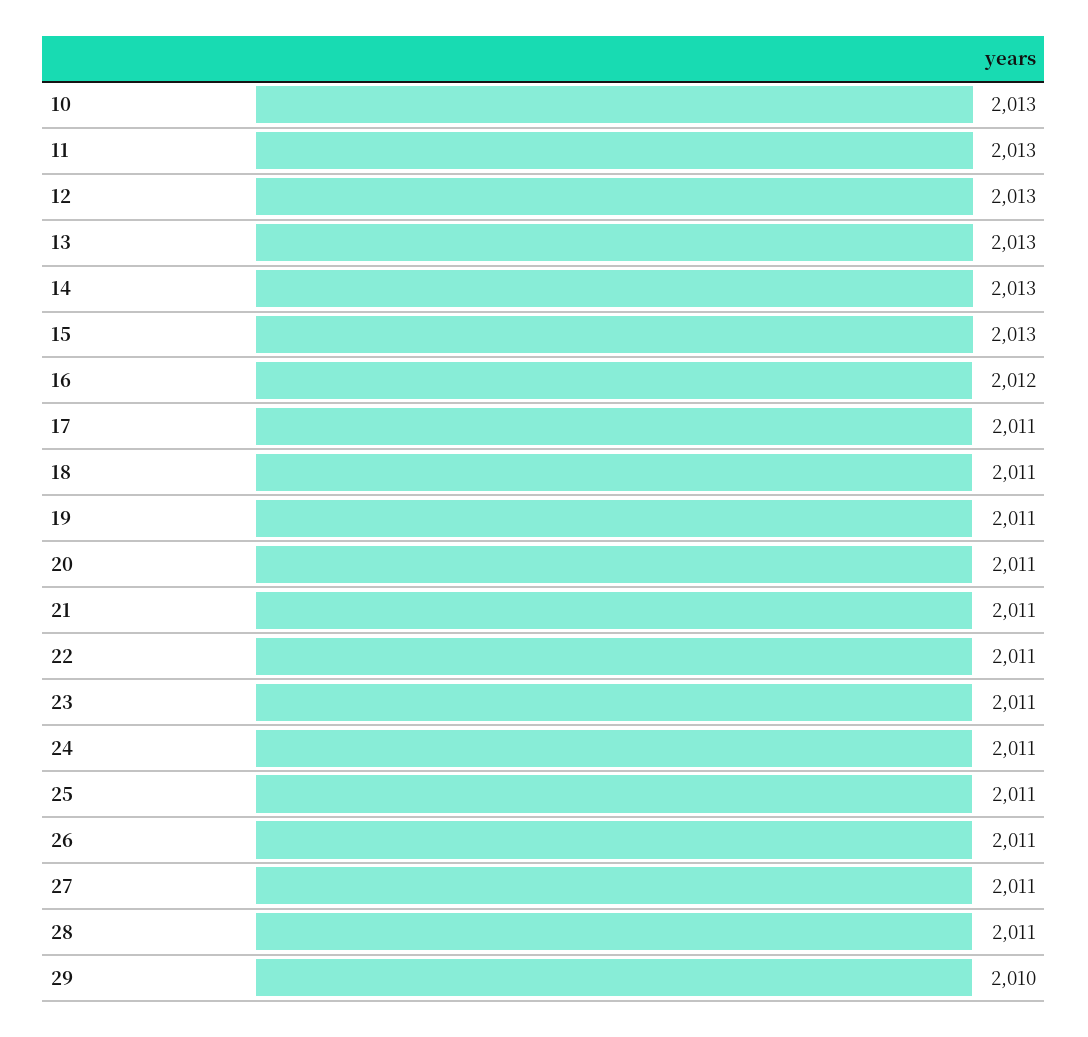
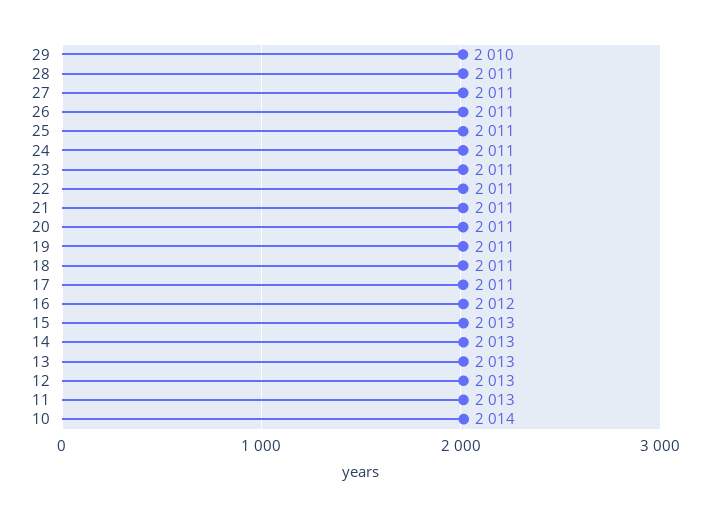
  {
-   "10": 2013,
+   "10": 2014,
    "11": 2013,
    "12": 2013,
    "13": 2013,
    "14": 2013,
    "15": 2013,
    "16": 2012,
    "17": 2011,
    "18": 2011,
    "19": 2011,
    "20": 2011,
    "21": 2011,
    "22": 2011,
    "23": 2011,
    "24": 2011,
    "25": 2011,
    "26": 2011,
    "27": 2011,
    "28": 2011,
    "29": 2010
  }

